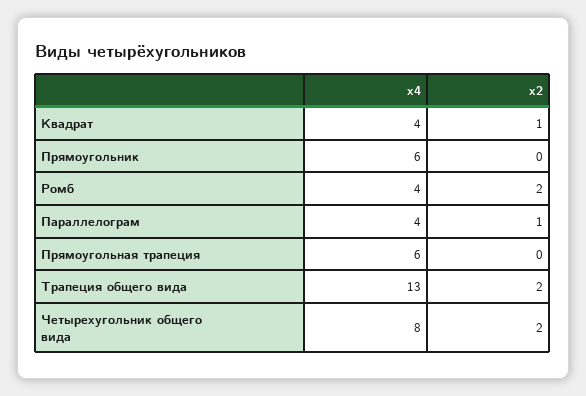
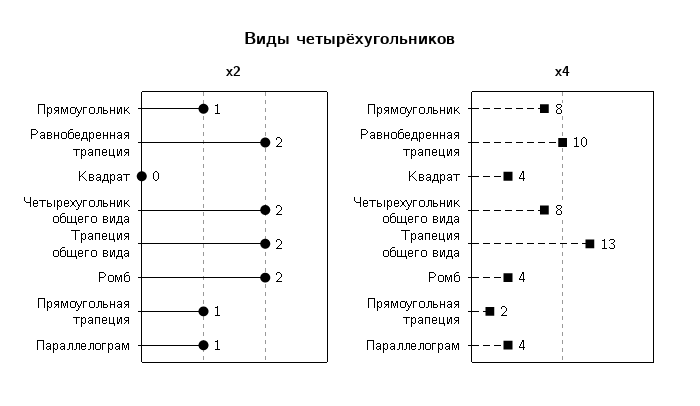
  {
    "x4": {
      "Квадрат": 4,
-     "Прямоугольник": 6,
+     "Прямоугольник": 8,
      "Ромб": 4,
      "Параллелограм": 4,
-     "Прямоугольная трапеция": 6,
+     "Прямоугольная трапеция": 2,
      "Трапеция общего вида": 13,
-     "Четырехугольник общего вида": 8
+     "Четырехугольник общего вида": 8,
+     "Равнобедренная трапеция": 10
    },
    "x2": {
-     "Квадрат": 1,
+     "Квадрат": 0,
-     "Прямоугольник": 0,
+     "Прямоугольник": 1,
      "Ромб": 2,
      "Параллелограм": 1,
-     "Прямоугольная трапеция": 0,
+     "Прямоугольная трапеция": 1,
      "Трапеция общего вида": 2,
-     "Четырехугольник общего вида": 2
+     "Четырехугольник общего вида": 2,
+     "Равнобедренная трапеция": 2
    }
  }

